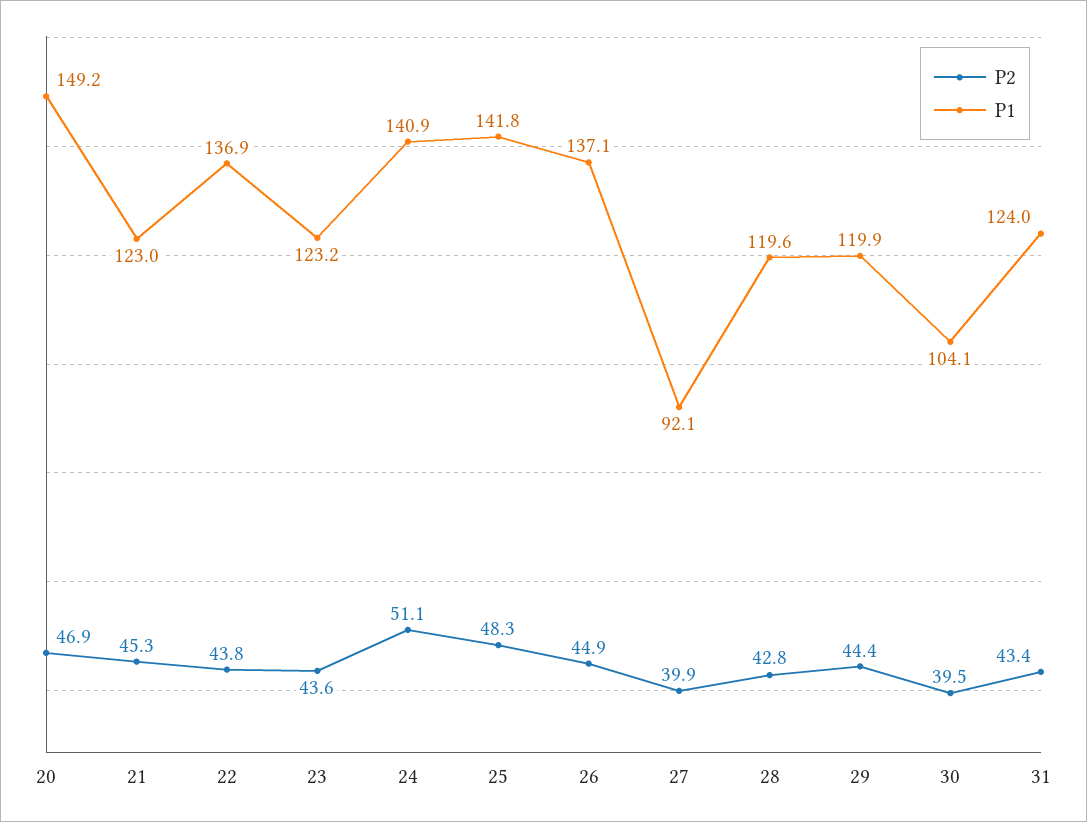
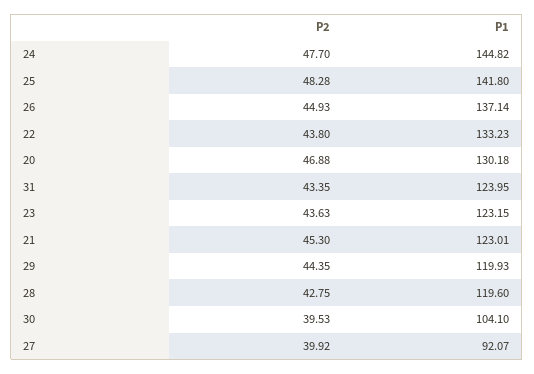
  {
    "P2": {
      "20": 46.88,
      "21": 45.3,
      "22": 43.8,
      "23": 43.63,
-     "24": 51.1,
+     "24": 47.7,
      "25": 48.28,
      "26": 44.93,
      "27": 39.92,
      "28": 42.75,
      "29": 44.35,
      "30": 39.53,
      "31": 43.35
    },
    "P1": {
-     "20": 149.2,
+     "20": 130.18,
      "21": 123.01,
-     "22": 136.9,
+     "22": 133.23,
      "23": 123.15,
-     "24": 140.9,
+     "24": 144.82,
      "25": 141.8,
      "26": 137.14,
      "27": 92.07,
      "28": 119.6,
      "29": 119.93,
      "30": 104.1,
      "31": 123.95
    }
  }

